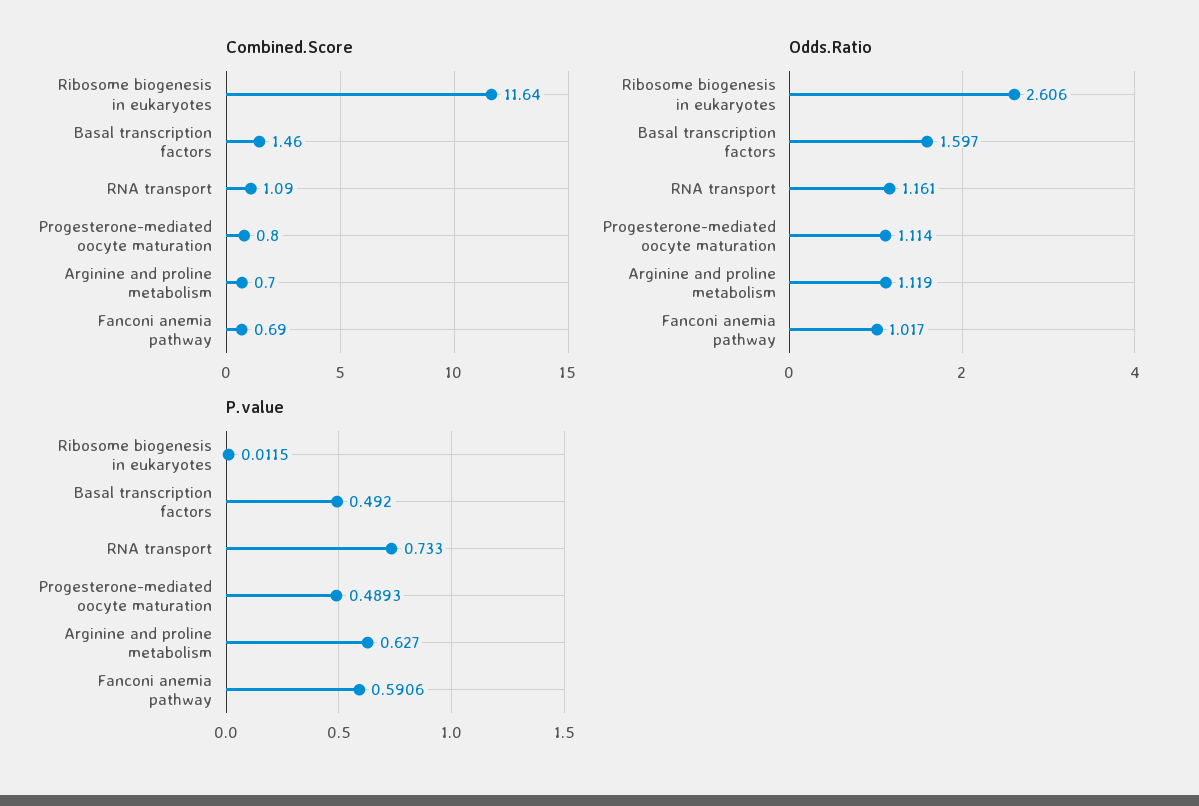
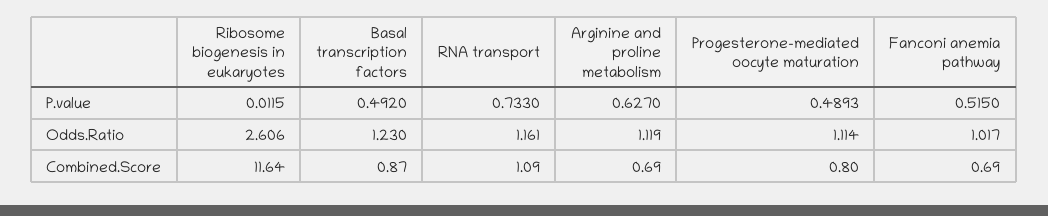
  {
    "Combined.Score": {
      "Ribosome biogenesis in eukaryotes": 11.64,
-     "Basal transcription factors": 1.46,
+     "Basal transcription factors": 0.87,
      "RNA transport": 1.09,
      "Progesterone-mediated oocyte maturation": 0.8,
-     "Arginine and proline metabolism": 0.7,
+     "Arginine and proline metabolism": 0.69,
      "Fanconi anemia pathway": 0.69
    },
    "Odds.Ratio": {
      "Ribosome biogenesis in eukaryotes": 2.606,
-     "Basal transcription factors": 1.597,
+     "Basal transcription factors": 1.23,
      "RNA transport": 1.161,
      "Progesterone-mediated oocyte maturation": 1.114,
      "Arginine and proline metabolism": 1.119,
      "Fanconi anemia pathway": 1.017
    },
    "P.value": {
      "Ribosome biogenesis in eukaryotes": 0.0115,
      "Basal transcription factors": 0.492,
      "RNA transport": 0.733,
      "Progesterone-mediated oocyte maturation": 0.4893,
      "Arginine and proline metabolism": 0.627,
-     "Fanconi anemia pathway": 0.5906
+     "Fanconi anemia pathway": 0.515
    }
  }

